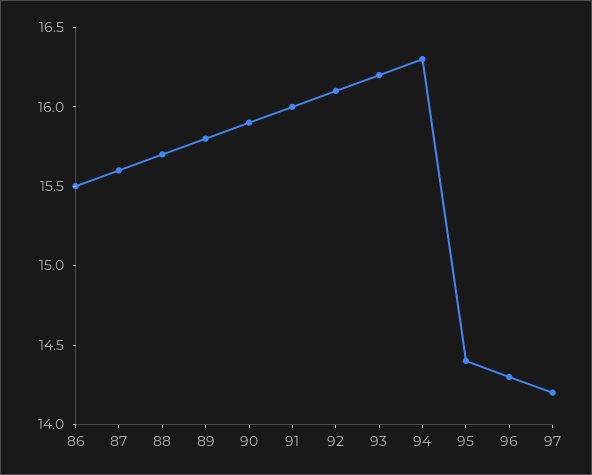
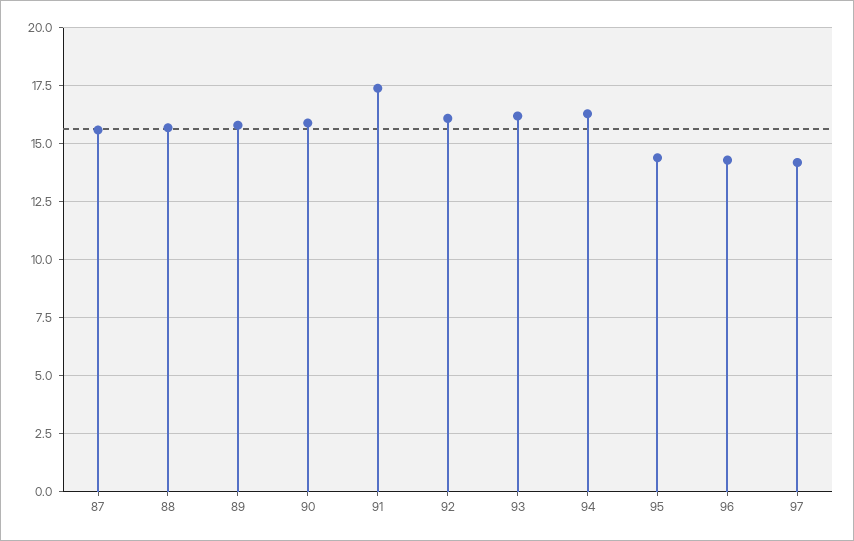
  {
-   "86": 15.5,
    "87": 15.6,
    "88": 15.7,
    "89": 15.8,
    "90": 15.9,
-   "91": 16,
+   "91": 17.5,
    "92": 16.1,
    "93": 16.2,
    "94": 16.3,
    "95": 14.4,
    "96": 14.3,
    "97": 14.2
  }

